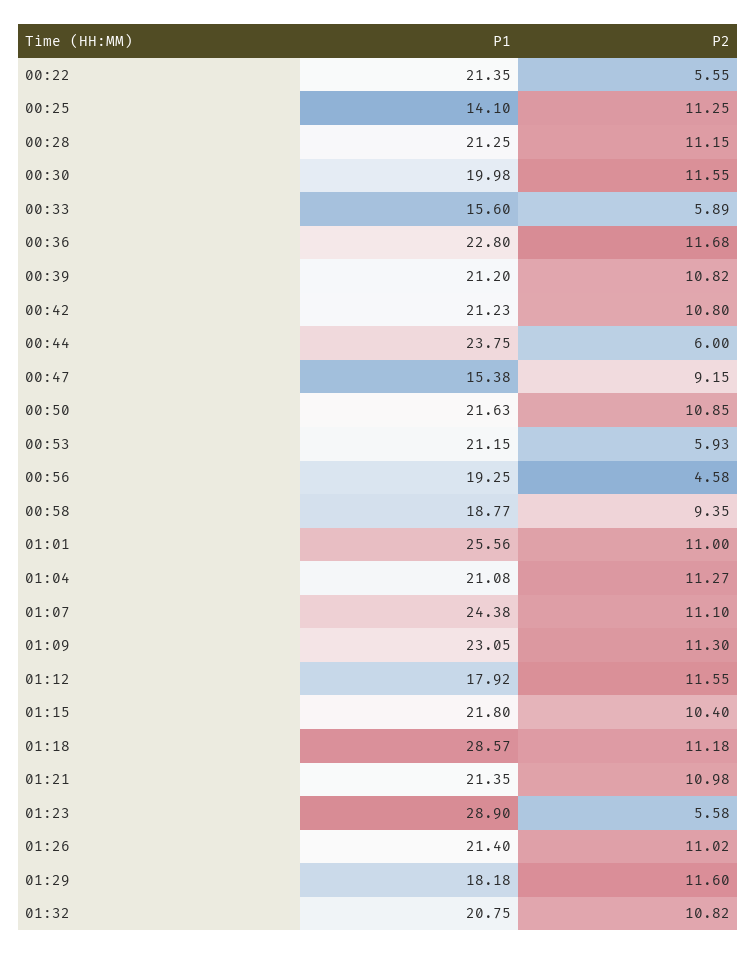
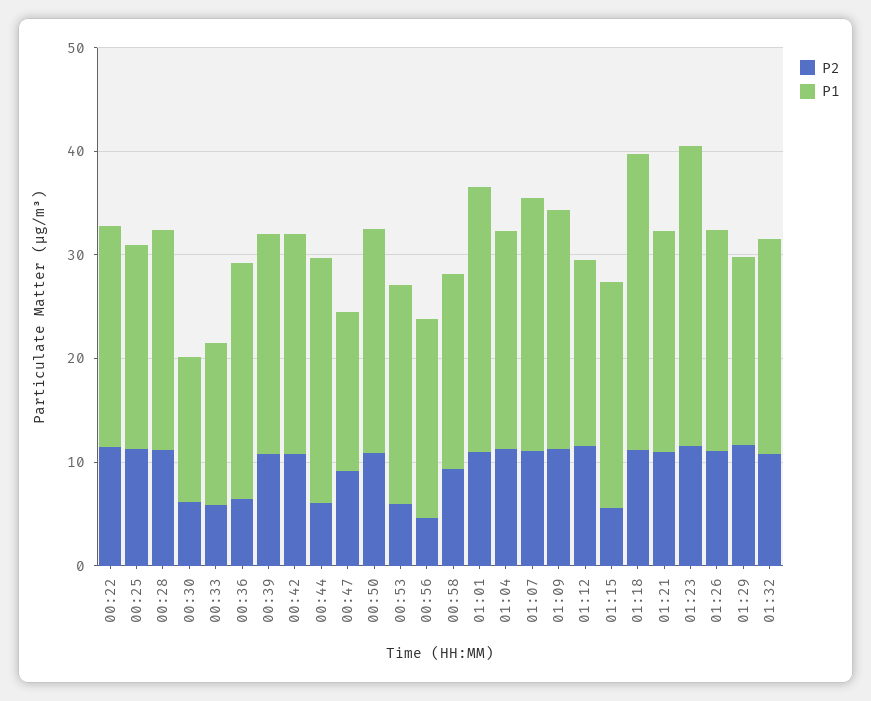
  {
    "P1": {
      "00:22": 21.35,
-     "00:25": 14.1,
+     "00:25": 20,
      "00:28": 21.25,
-     "00:30": 19.98,
+     "00:30": 14,
      "00:33": 15.6,
      "00:36": 22.8,
      "00:39": 21.2,
      "00:42": 21.23,
      "00:44": 23.75,
      "00:47": 15.38,
      "00:50": 21.63,
      "00:53": 21.15,
      "00:56": 19.25,
      "00:58": 18.77,
      "01:01": 25.56,
      "01:04": 21.08,
      "01:07": 24.38,
      "01:09": 23.05,
      "01:12": 17.92,
      "01:15": 21.8,
      "01:18": 28.57,
      "01:21": 21.35,
      "01:23": 28.9,
      "01:26": 21.4,
      "01:29": 18.18,
      "01:32": 20.75
    },
    "P2": {
-     "00:22": 5.55,
+     "00:22": 12,
      "00:25": 11.25,
      "00:28": 11.15,
-     "00:30": 11.55,
+     "00:30": 6,
      "00:33": 5.89,
-     "00:36": 11.68,
+     "00:36": 6,
      "00:39": 10.82,
      "00:42": 10.8,
      "00:44": 6,
      "00:47": 9.15,
      "00:50": 10.85,
      "00:53": 5.93,
      "00:56": 4.58,
      "00:58": 9.35,
      "01:01": 11,
      "01:04": 11.27,
      "01:07": 11.1,
      "01:09": 11.3,
      "01:12": 11.55,
-     "01:15": 10.4,
+     "01:15": 6,
      "01:18": 11.18,
      "01:21": 10.98,
-     "01:23": 5.58,
+     "01:23": 12,
      "01:26": 11.02,
      "01:29": 11.6,
      "01:32": 10.82
    }
  }

